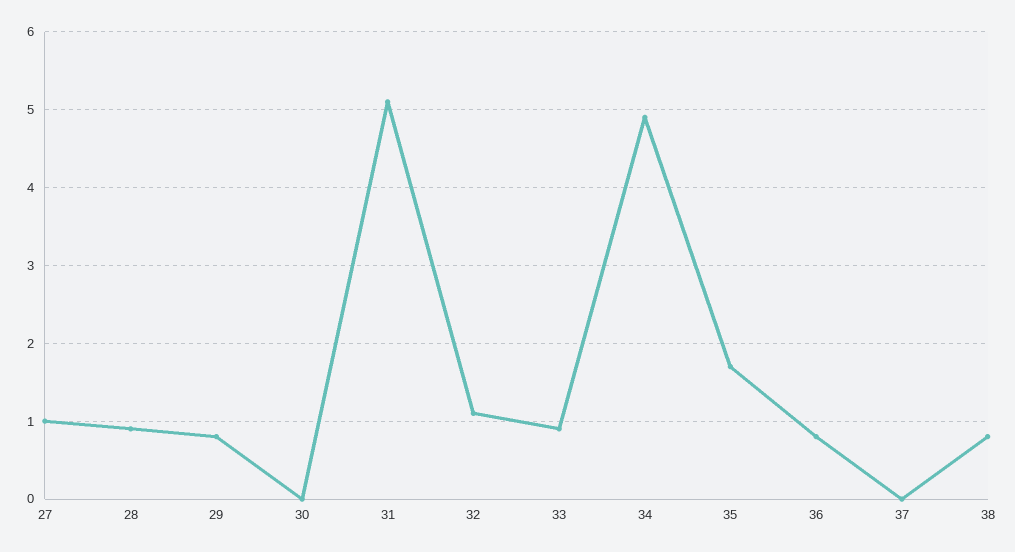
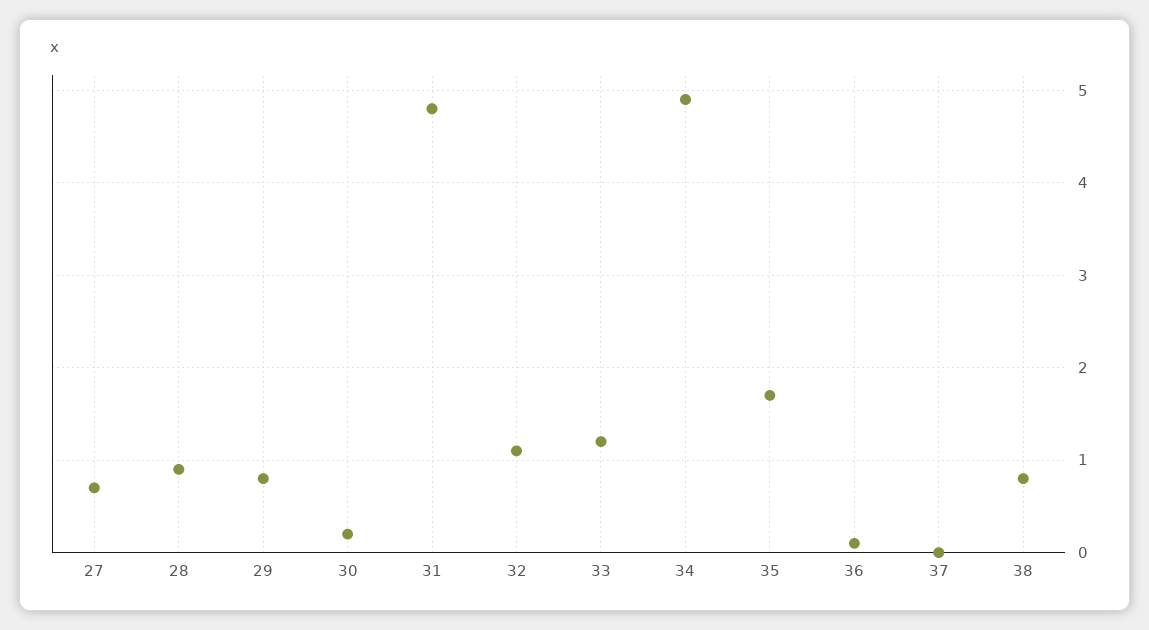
  {
-   "27": 1,
+   "27": 0.7,
    "28": 0.9,
    "29": 0.8,
-   "30": 0,
+   "30": 0.2,
-   "31": 5.1,
+   "31": 4.8,
    "32": 1.1,
-   "33": 0.9,
+   "33": 1.2,
    "34": 4.9,
    "35": 1.7,
-   "36": 0.8,
+   "36": 0.1,
    "37": 0,
    "38": 0.8
  }

